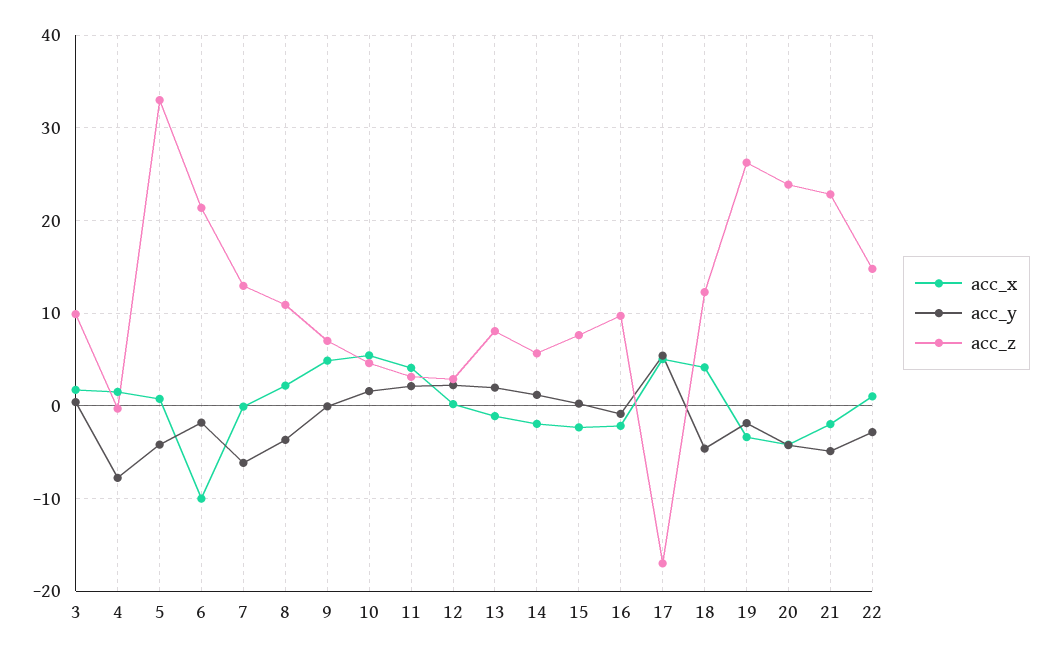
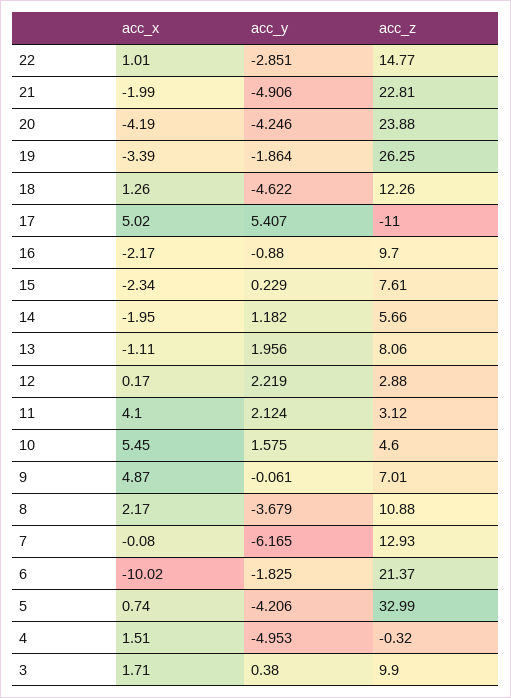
  {
    "acc_x": {
      "3": 1.71,
      "4": 1.51,
      "5": 0.74,
      "6": -10.02,
      "7": -0.08,
      "8": 2.17,
      "9": 4.87,
      "10": 5.45,
      "11": 4.1,
      "12": 0.17,
      "13": -1.11,
      "14": -1.95,
      "15": -2.34,
      "16": -2.17,
      "17": 5.02,
-     "18": 4,
+     "18": 1.26,
      "19": -3.39,
      "20": -4.19,
      "21": -1.99,
      "22": 1.01
    },
    "acc_y": {
      "3": 0.38,
-     "4": -8,
+     "4": -4.953,
      "5": -4.206,
      "6": -1.825,
      "7": -6.165,
      "8": -3.679,
      "9": -0.061,
      "10": 1.575,
      "11": 2.124,
      "12": 2.219,
      "13": 1.956,
      "14": 1.182,
      "15": 0.229,
      "16": -0.88,
      "17": 5.407,
      "18": -4.622,
      "19": -1.864,
      "20": -4.246,
      "21": -4.906,
      "22": -2.851
    },
    "acc_z": {
      "3": 9.9,
      "4": -0.32,
      "5": 32.99,
      "6": 21.37,
      "7": 12.93,
      "8": 10.88,
      "9": 7.01,
      "10": 4.6,
      "11": 3.12,
      "12": 2.88,
      "13": 8.06,
      "14": 5.66,
      "15": 7.61,
      "16": 9.7,
-     "17": -17,
+     "17": -11,
      "18": 12.26,
      "19": 26.25,
      "20": 23.88,
      "21": 22.81,
      "22": 14.77
    }
  }

